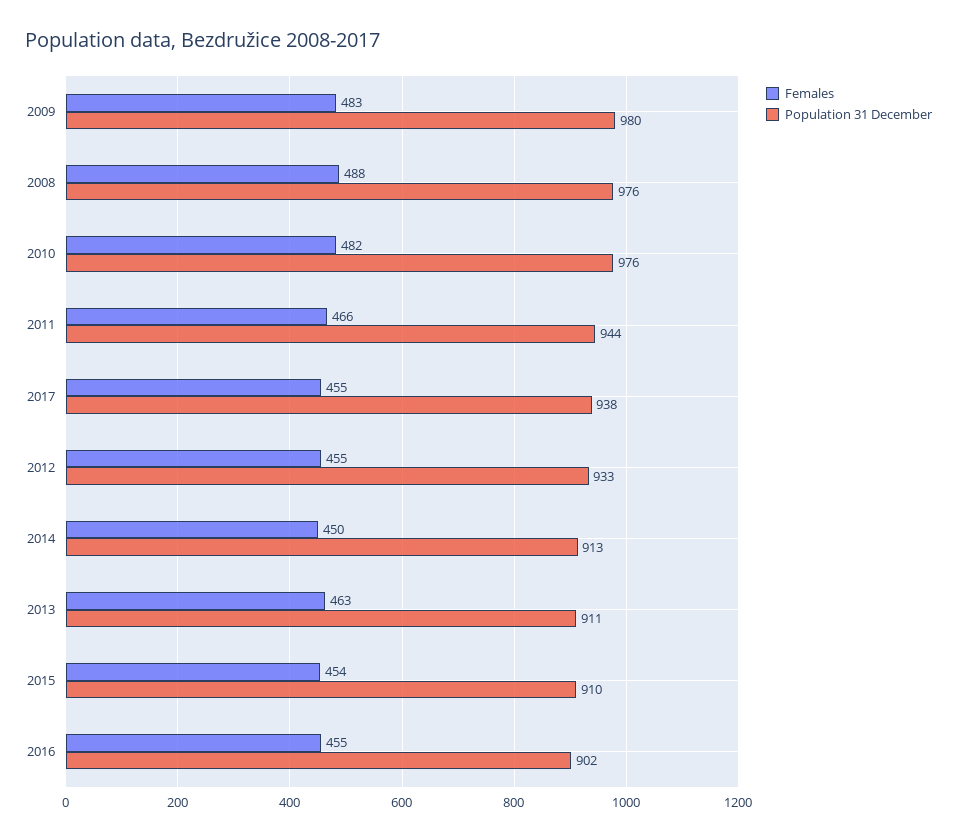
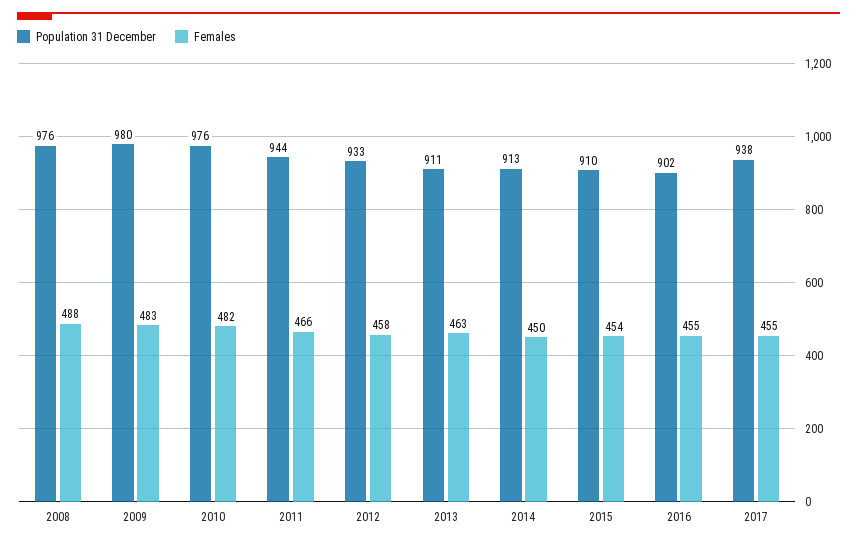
  {
    "Females": {
      "2009": 483,
      "2008": 488,
      "2010": 482,
      "2011": 466,
      "2017": 455,
-     "2012": 455,
+     "2012": 458,
      "2014": 450,
      "2013": 463,
      "2015": 454,
      "2016": 455
    },
    "Population 31 December": {
      "2009": 980,
      "2008": 976,
      "2010": 976,
      "2011": 944,
      "2017": 938,
      "2012": 933,
      "2014": 913,
      "2013": 911,
      "2015": 910,
      "2016": 902
    }
  }

